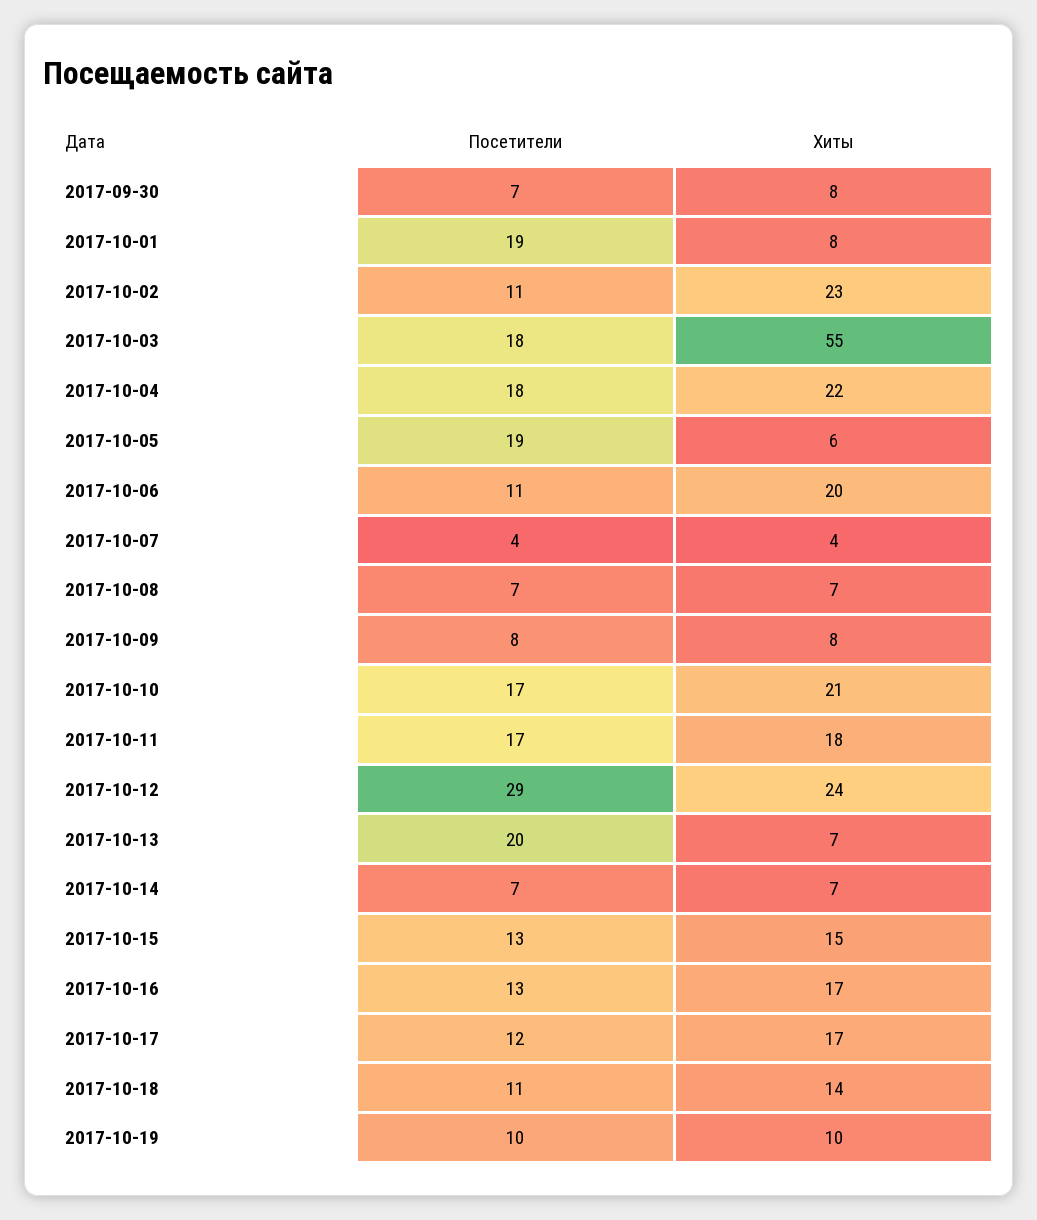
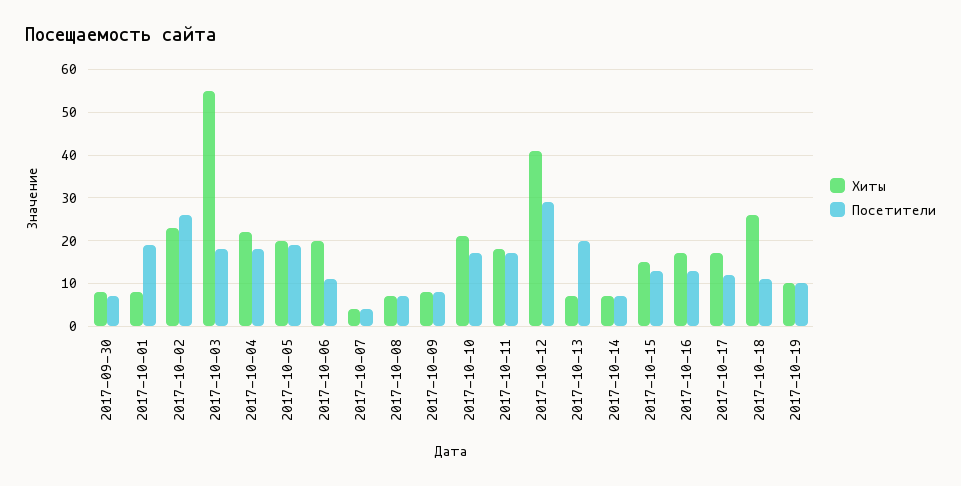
  {
    "Посетители": {
      "2017-09-30": 7,
      "2017-10-01": 19,
-     "2017-10-02": 11,
+     "2017-10-02": 25,
      "2017-10-03": 18,
      "2017-10-04": 18,
      "2017-10-05": 19,
      "2017-10-06": 11,
      "2017-10-07": 4,
      "2017-10-08": 7,
      "2017-10-09": 8,
      "2017-10-10": 17,
      "2017-10-11": 17,
      "2017-10-12": 29,
      "2017-10-13": 20,
      "2017-10-14": 7,
      "2017-10-15": 13,
      "2017-10-16": 13,
      "2017-10-17": 12,
      "2017-10-18": 11,
      "2017-10-19": 10
    },
    "Хиты": {
      "2017-09-30": 8,
      "2017-10-01": 8,
      "2017-10-02": 23,
      "2017-10-03": 55,
      "2017-10-04": 22,
-     "2017-10-05": 6,
+     "2017-10-05": 20,
      "2017-10-06": 20,
      "2017-10-07": 4,
      "2017-10-08": 7,
      "2017-10-09": 8,
      "2017-10-10": 21,
      "2017-10-11": 18,
-     "2017-10-12": 24,
+     "2017-10-12": 40,
      "2017-10-13": 7,
      "2017-10-14": 7,
      "2017-10-15": 15,
      "2017-10-16": 17,
      "2017-10-17": 17,
-     "2017-10-18": 14,
+     "2017-10-18": 25,
      "2017-10-19": 10
    }
  }

